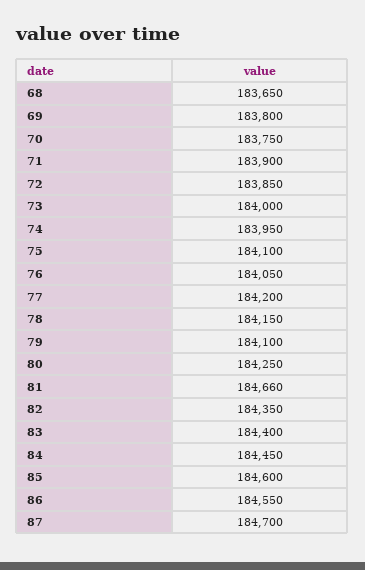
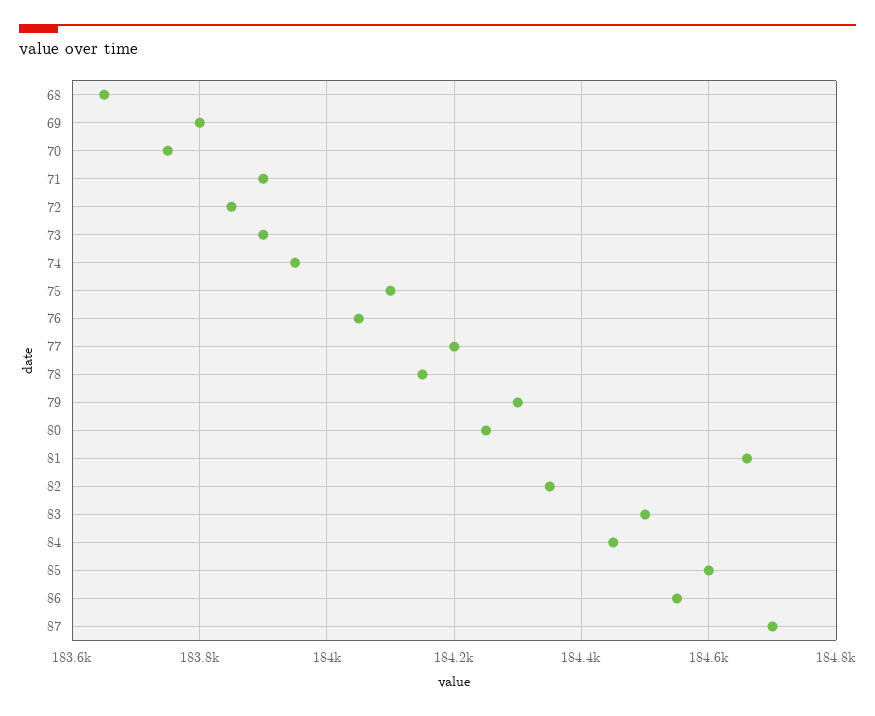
  {
    "68": 183650,
    "69": 183800,
    "70": 183750,
    "71": 183900,
    "72": 183850,
-   "73": 184000,
+   "73": 183900,
    "74": 183950,
    "75": 184100,
    "76": 184050,
    "77": 184200,
    "78": 184150,
-   "79": 184100,
+   "79": 184300,
    "80": 184250,
    "81": 184660,
    "82": 184350,
-   "83": 184400,
+   "83": 184500,
    "84": 184450,
    "85": 184600,
    "86": 184550,
    "87": 184700
  }

